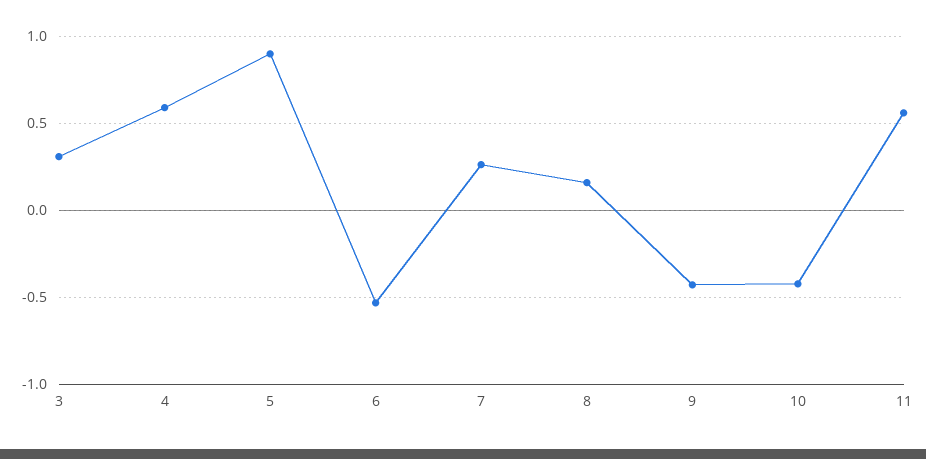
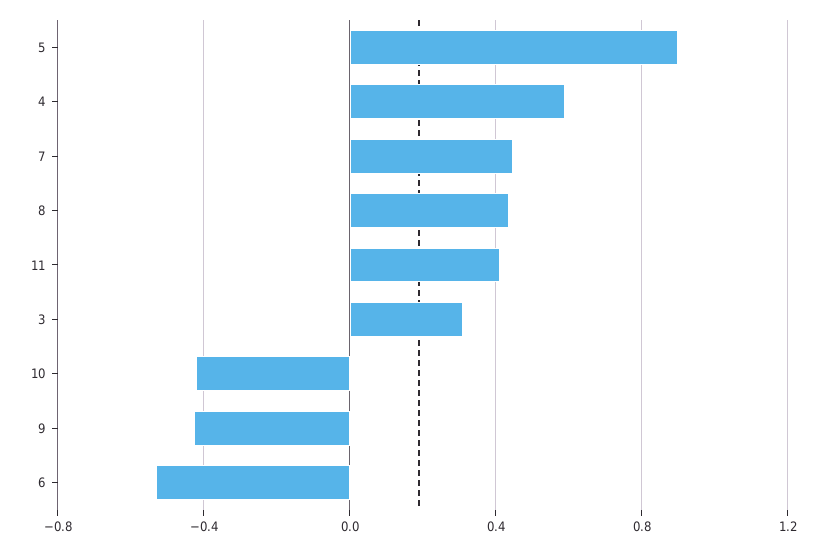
  {
    "3": 0.3,
    "4": 0.6,
    "5": 0.9,
    "6": -0.55,
-   "7": 0.25,
+   "7": 0.45,
-   "8": 0.15,
+   "8": 0.45,
    "9": -0.45,
    "10": -0.4,
-   "11": 0.55
+   "11": 0.4
  }

